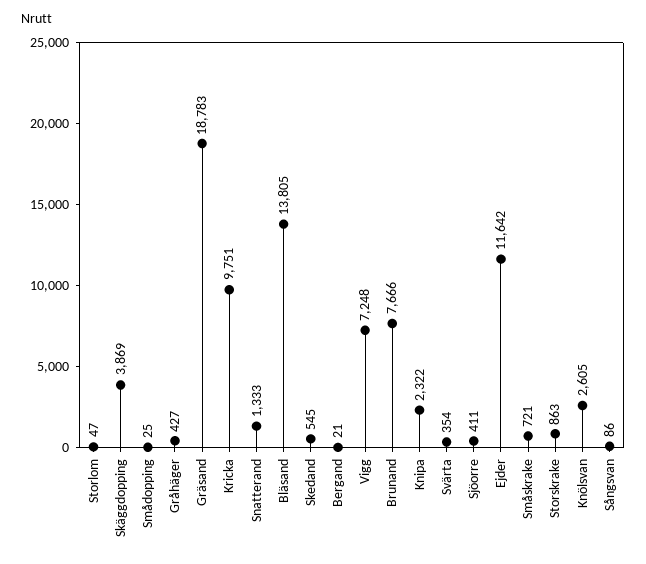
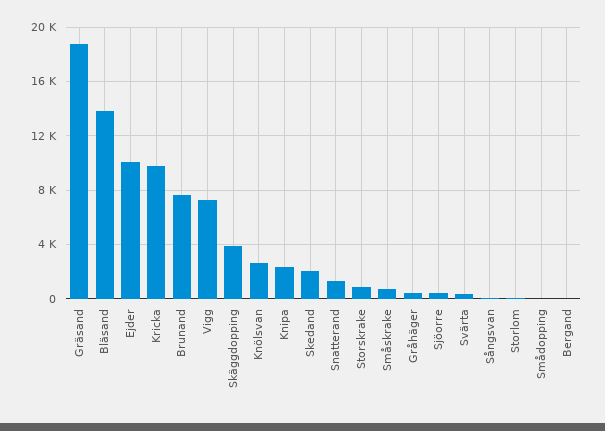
  {
    "Storlom": 47,
    "Skäggdopping": 3869,
    "Smådopping": 25,
    "Gråhäger": 427,
    "Gräsand": 18783,
    "Kricka": 9751,
    "Snatterand": 1333,
    "Bläsand": 13805,
-   "Skedand": 545,
+   "Skedand": 2000,
    "Bergand": 21,
    "Vigg": 7248,
    "Brunand": 7666,
    "Knipa": 2322,
    "Svärta": 354,
    "Sjöorre": 411,
-   "Ejder": 11642,
+   "Ejder": 10000,
    "Småskrake": 721,
    "Storskrake": 863,
    "Knölsvan": 2605,
    "Sångsvan": 86
  }

